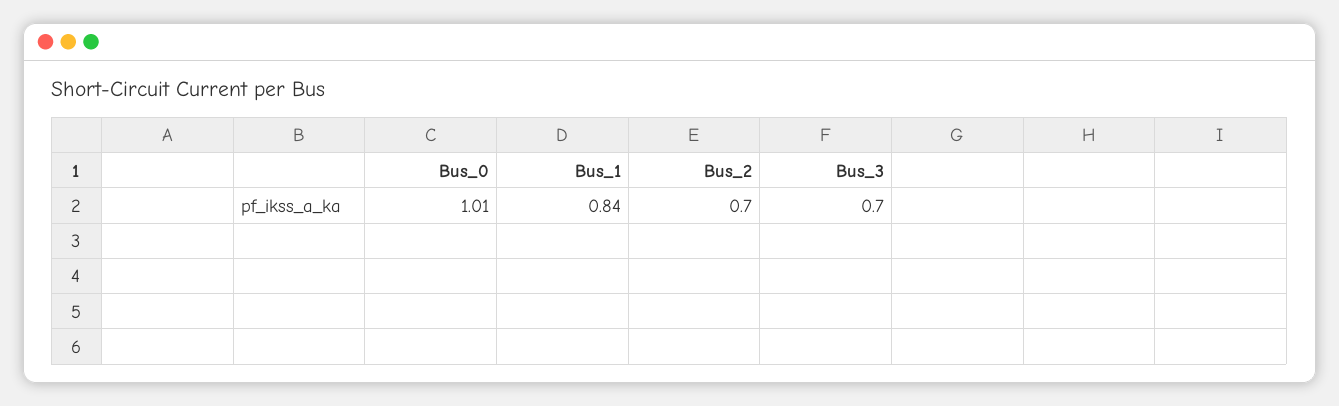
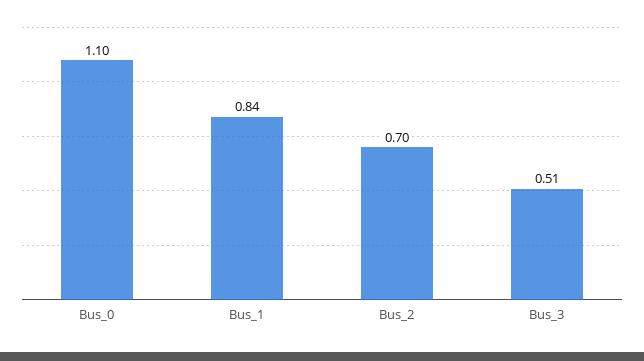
  {
-   "Bus_0": 1.01,
+   "Bus_0": 1.1,
    "Bus_1": 0.84,
    "Bus_2": 0.7,
-   "Bus_3": 0.7
+   "Bus_3": 0.51
  }

